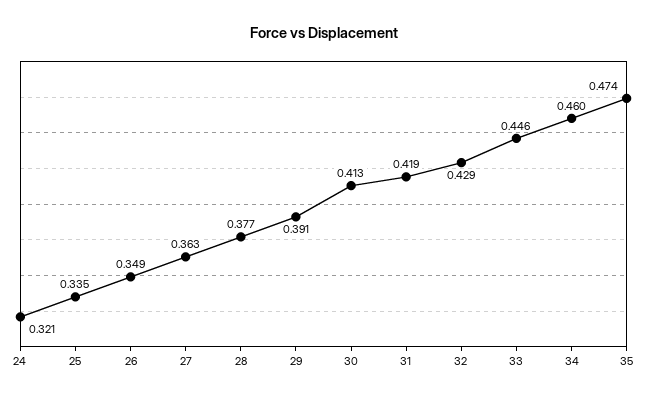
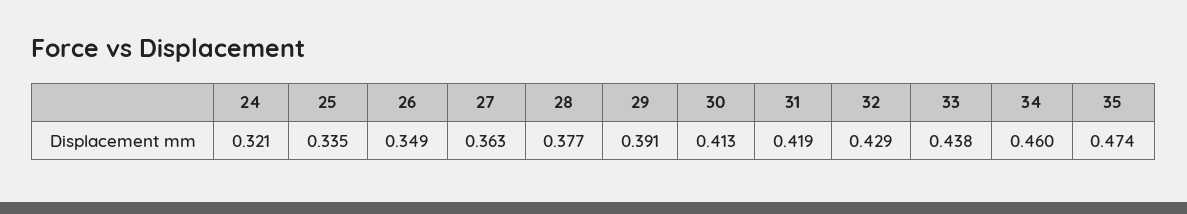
  {
    "24": 0.321,
    "25": 0.335,
    "26": 0.349,
    "27": 0.363,
    "28": 0.377,
    "29": 0.391,
    "30": 0.413,
    "31": 0.419,
    "32": 0.429,
-   "33": 0.446,
+   "33": 0.438,
    "34": 0.46,
    "35": 0.474
  }

